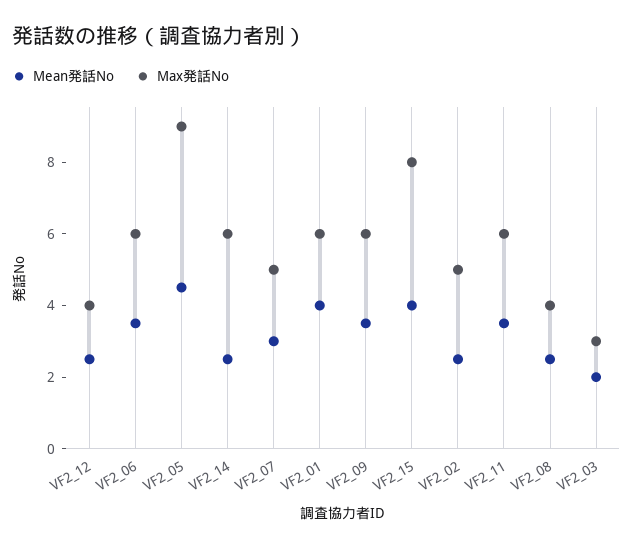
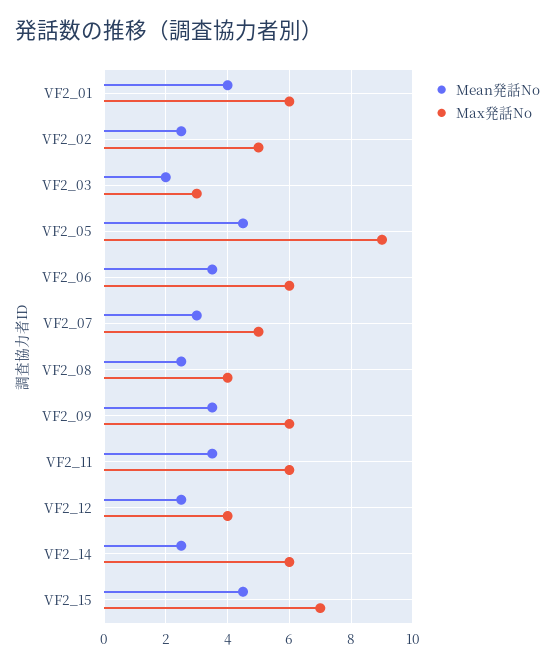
  {
    "Mean発話No": {
      "VF2_12": 2.5,
      "VF2_06": 3.5,
      "VF2_05": 4.5,
      "VF2_14": 2.5,
      "VF2_07": 3,
      "VF2_01": 4,
      "VF2_09": 3.5,
-     "VF2_15": 4,
+     "VF2_15": 4.5,
      "VF2_02": 2.5,
      "VF2_11": 3.5,
      "VF2_08": 2.5,
      "VF2_03": 2
    },
    "Max発話No": {
      "VF2_12": 4,
      "VF2_06": 6,
      "VF2_05": 9,
      "VF2_14": 6,
      "VF2_07": 5,
      "VF2_01": 6,
      "VF2_09": 6,
-     "VF2_15": 8,
+     "VF2_15": 7,
      "VF2_02": 5,
      "VF2_11": 6,
      "VF2_08": 4,
      "VF2_03": 3
    }
  }

